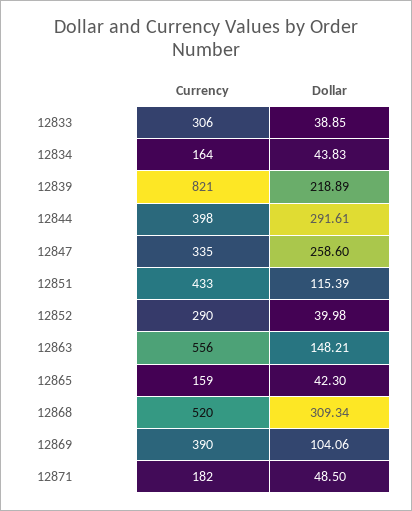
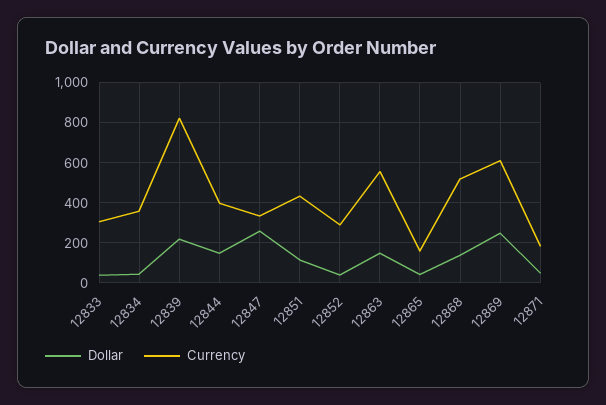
  {
    "Currency": {
      "12833": 306,
-     "12834": 164,
+     "12834": 350,
      "12839": 821,
      "12844": 398,
      "12847": 335,
      "12851": 433,
      "12852": 290,
      "12863": 556,
      "12865": 159,
      "12868": 520,
-     "12869": 390,
+     "12869": 600,
      "12871": 182
    },
    "Dollar": {
      "12833": 38.85,
      "12834": 43.83,
      "12839": 218.89,
-     "12844": 291.61,
+     "12844": 150,
      "12847": 258.6,
      "12851": 115.39,
      "12852": 39.98,
      "12863": 148.21,
      "12865": 42.3,
-     "12868": 309.34,
+     "12868": 150,
-     "12869": 104.06,
+     "12869": 250,
      "12871": 48.5
    }
  }

